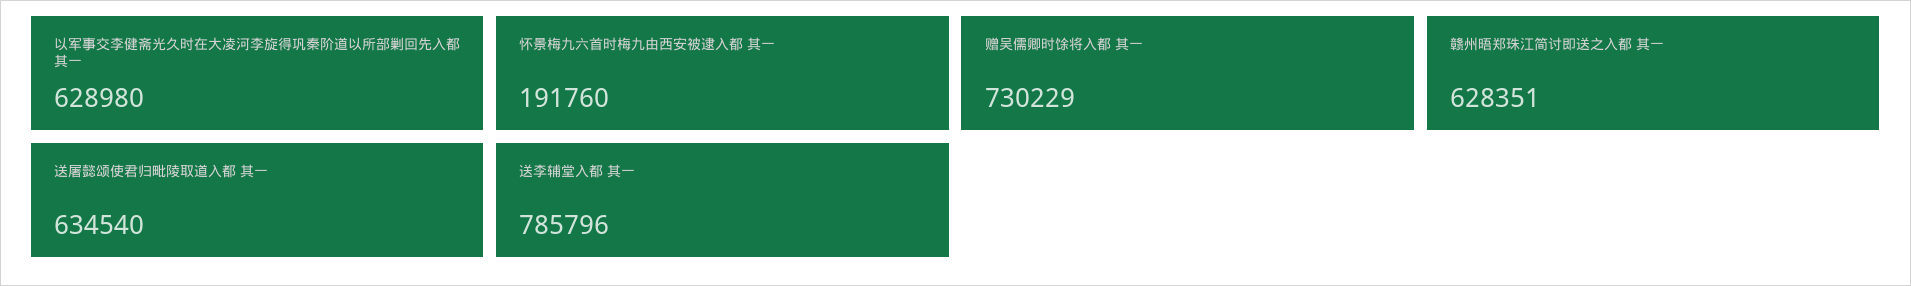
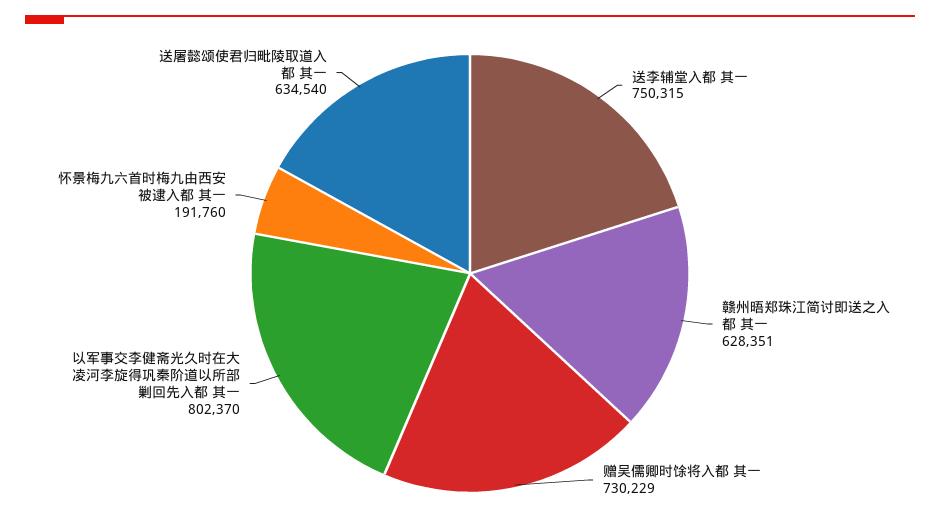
  {
-   "以军事交李健斋光久时在大凌河李旋得巩秦阶道以所部剿回先入都 其一": 628980,
+   "以军事交李健斋光久时在大凌河李旋得巩秦阶道以所部剿回先入都 其一": 802370,
    "怀景梅九六首时梅九由西安被逮入都 其一": 191760,
    "赠吴儒卿时馀将入都 其一": 730229,
    "赣州晤郑珠江简讨即送之入都 其一": 628351,
    "送屠懿颂使君归毗陵取道入都 其一": 634540,
-   "送李辅堂入都 其一": 785796
+   "送李辅堂入都 其一": 750315
  }

